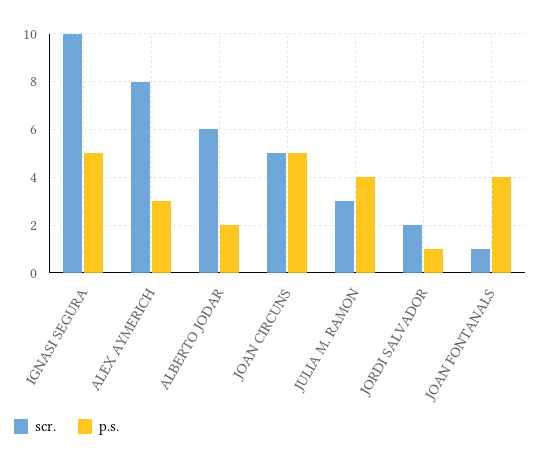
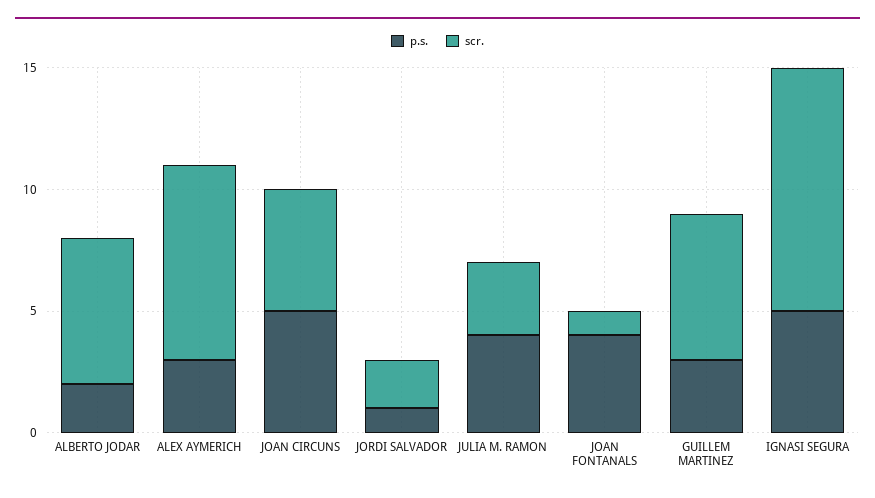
  {
    "scr.": {
      "IGNASI SEGURA": 10,
      "ALEX AYMERICH": 8,
      "ALBERTO JODAR": 6,
      "JOAN CIRCUNS": 5,
      "JULIA M. RAMON": 3,
      "JORDI SALVADOR": 2,
-     "JOAN FONTANALS": 1
+     "JOAN FONTANALS": 1,
+     "GUILLEM MARTINEZ": 6
    },
    "p.s.": {
      "IGNASI SEGURA": 5,
      "ALEX AYMERICH": 3,
      "ALBERTO JODAR": 2,
      "JOAN CIRCUNS": 5,
      "JULIA M. RAMON": 4,
      "JORDI SALVADOR": 1,
-     "JOAN FONTANALS": 4
+     "JOAN FONTANALS": 4,
+     "GUILLEM MARTINEZ": 3
    }
  }

